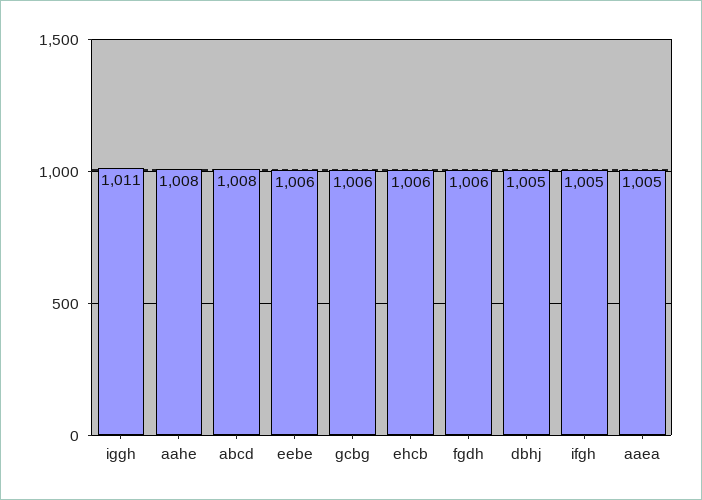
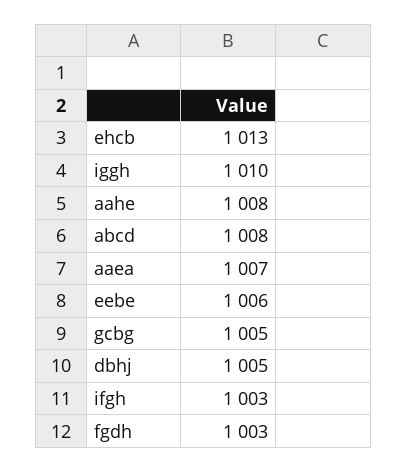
  {
-   "iggh": 1011,
+   "iggh": 1010,
    "aahe": 1008,
    "abcd": 1008,
    "eebe": 1006,
-   "gcbg": 1006,
+   "gcbg": 1005,
-   "ehcb": 1006,
+   "ehcb": 1013,
-   "fgdh": 1006,
+   "fgdh": 1003,
    "dbhj": 1005,
-   "ifgh": 1005,
+   "ifgh": 1003,
-   "aaea": 1005
+   "aaea": 1007
  }

